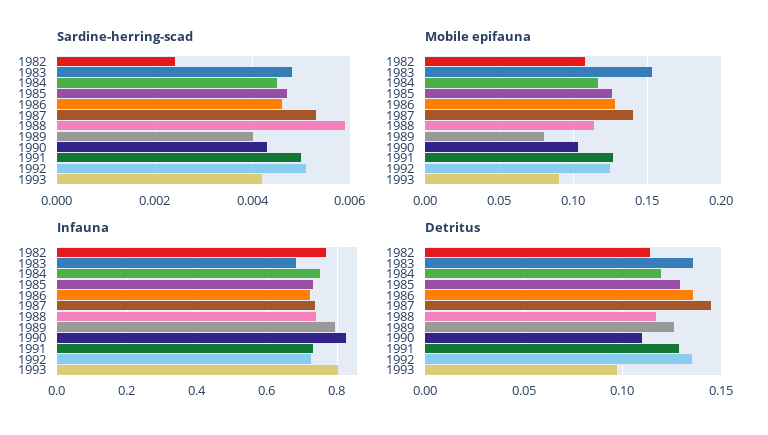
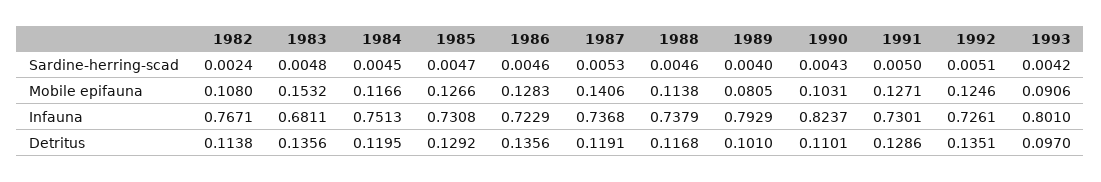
  {
    "Sardine-herring-scad": {
      "1982": 0.0024,
      "1983": 0.0048,
      "1984": 0.0045,
      "1985": 0.0047,
      "1986": 0.0046,
      "1987": 0.0053,
-     "1988": 0.006,
+     "1988": 0.0046,
      "1989": 0.004,
      "1990": 0.0043,
      "1991": 0.005,
      "1992": 0.0051,
      "1993": 0.0042
    },
    "Mobile epifauna": {
      "1982": 0.108,
      "1983": 0.1532,
      "1984": 0.1166,
      "1985": 0.1266,
      "1986": 0.1283,
      "1987": 0.1406,
      "1988": 0.1138,
      "1989": 0.0805,
      "1990": 0.1031,
      "1991": 0.1271,
      "1992": 0.1246,
      "1993": 0.0906
    },
    "Infauna": {
      "1982": 0.7671,
      "1983": 0.6811,
      "1984": 0.7513,
      "1985": 0.7308,
      "1986": 0.7229,
      "1987": 0.7368,
      "1988": 0.7379,
      "1989": 0.7929,
      "1990": 0.8237,
      "1991": 0.7301,
      "1992": 0.7261,
      "1993": 0.801
    },
    "Detritus": {
      "1982": 0.1138,
      "1983": 0.1356,
      "1984": 0.1195,
      "1985": 0.1292,
      "1986": 0.1356,
-     "1987": 0.145,
+     "1987": 0.1191,
      "1988": 0.1168,
-     "1989": 0.125,
+     "1989": 0.101,
      "1990": 0.1101,
      "1991": 0.1286,
      "1992": 0.1351,
      "1993": 0.097
    }
  }

